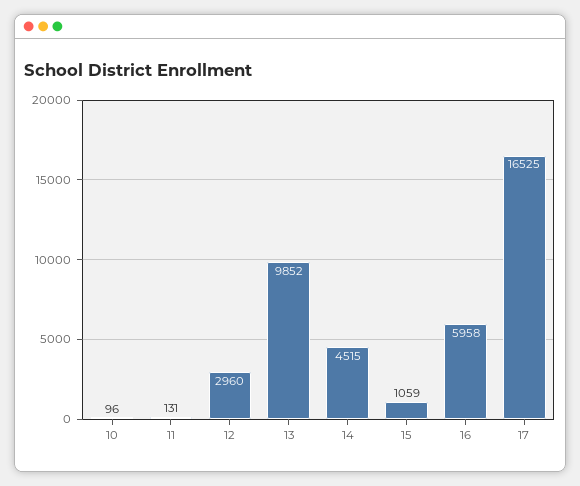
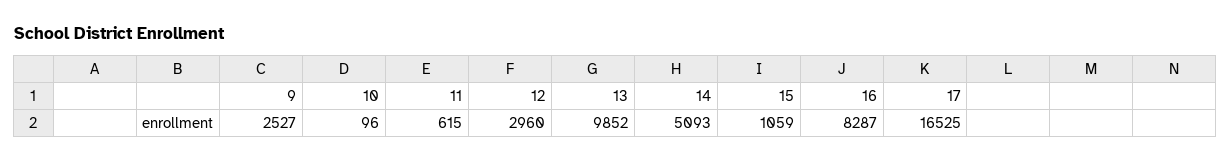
  {
    "10": 96,
-   "11": 131,
+   "11": 615,
    "12": 2960,
    "13": 9852,
-   "14": 4515,
+   "14": 5093,
    "15": 1059,
-   "16": 5958,
+   "16": 8287,
-   "17": 16525
+   "17": 16525,
+   "9": 2527
  }

